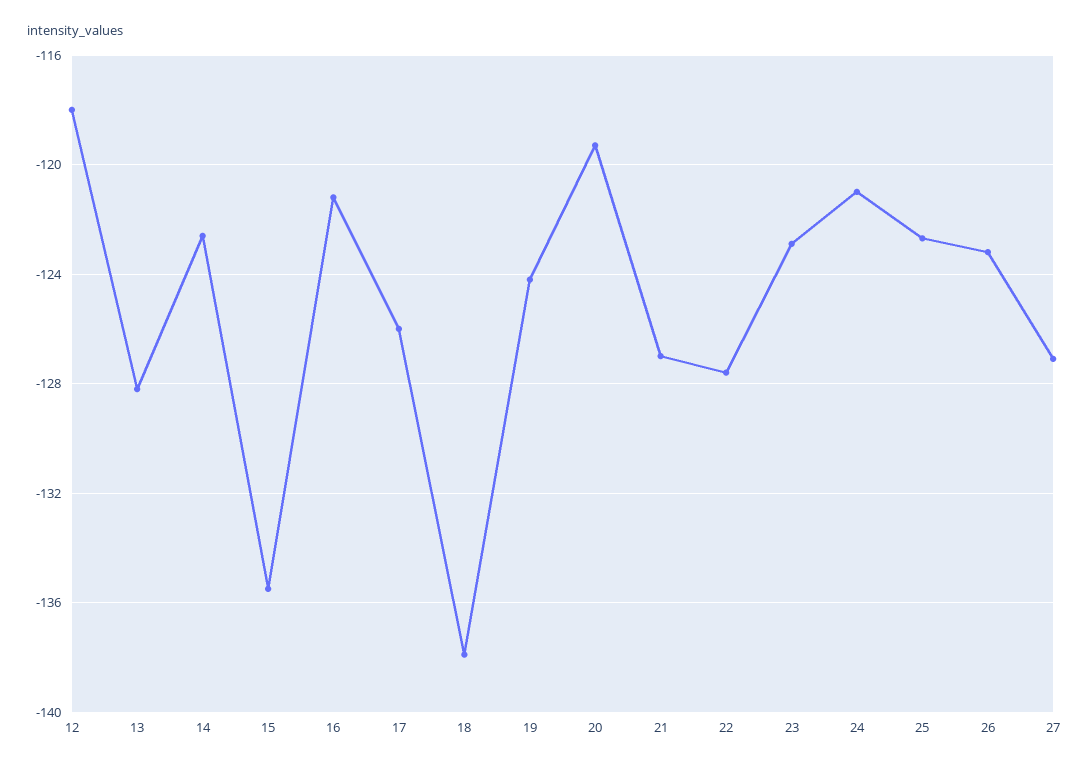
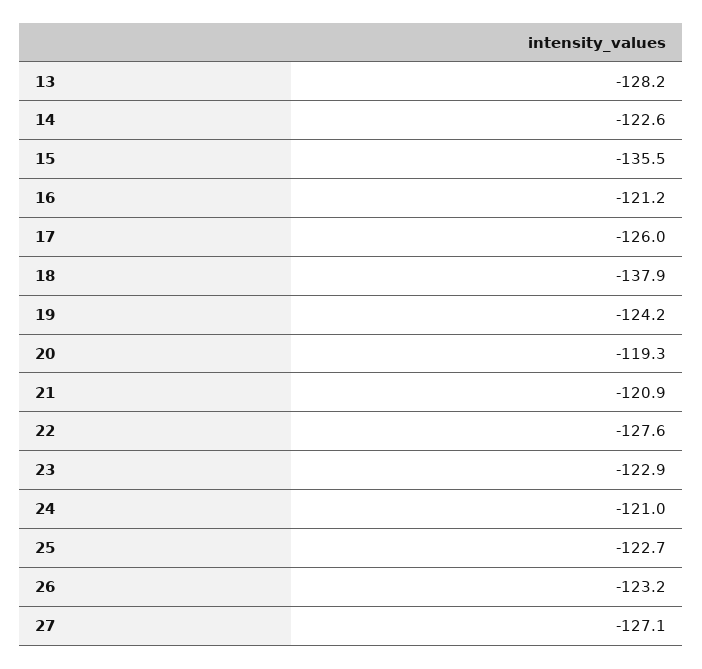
  {
-   "12": -118,
    "13": -128.2,
    "14": -122.6,
    "15": -135.5,
    "16": -121.2,
    "17": -126,
    "18": -137.9,
    "19": -124.2,
    "20": -119.3,
-   "21": -127,
+   "21": -120.9,
    "22": -127.6,
    "23": -122.9,
    "24": -121,
    "25": -122.7,
    "26": -123.2,
    "27": -127.1
  }

